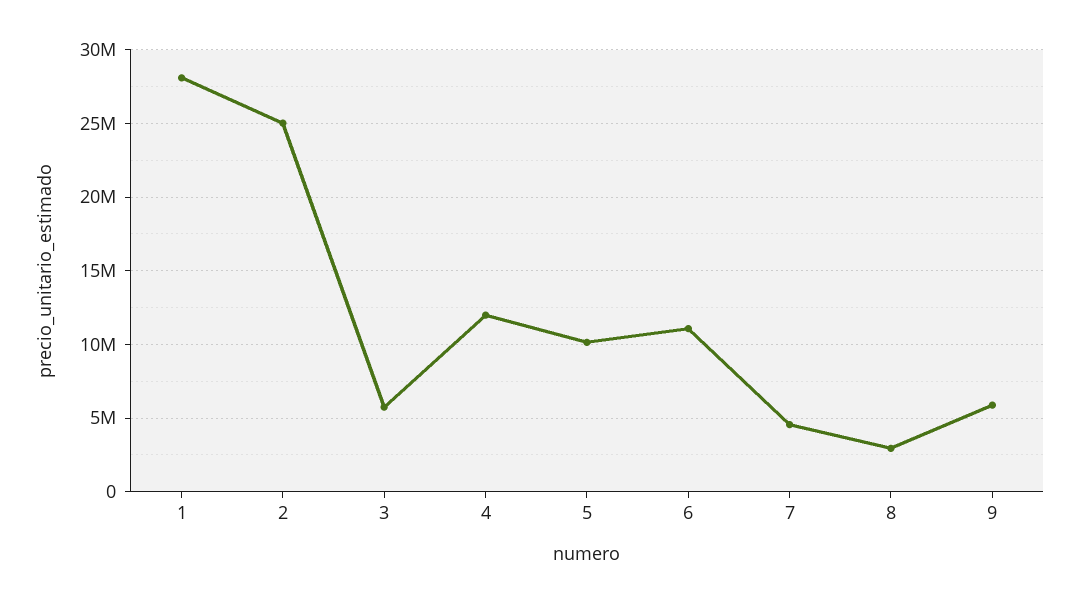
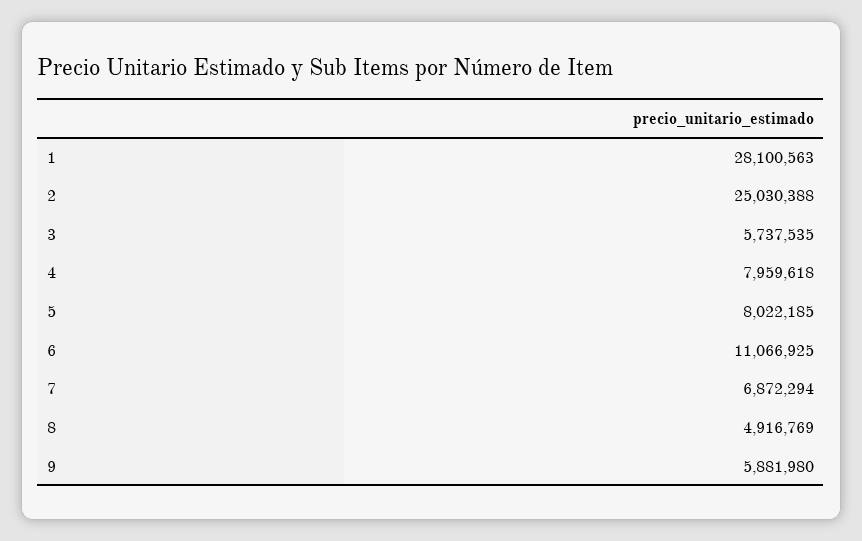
  {
    "1": 28100563,
    "2": 25030388,
    "3": 5737535,
-   "4": 12000000,
+   "4": 7959618,
-   "5": 10000000,
+   "5": 8022185,
    "6": 11066925,
-   "7": 4500000,
+   "7": 6872294,
-   "8": 3000000,
+   "8": 4916769,
    "9": 5881980
  }

